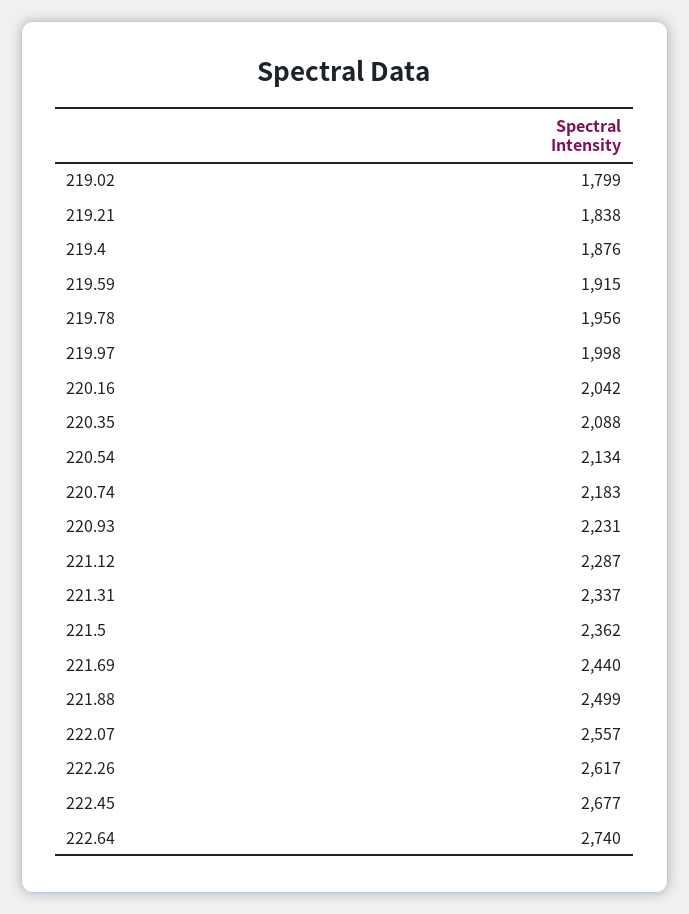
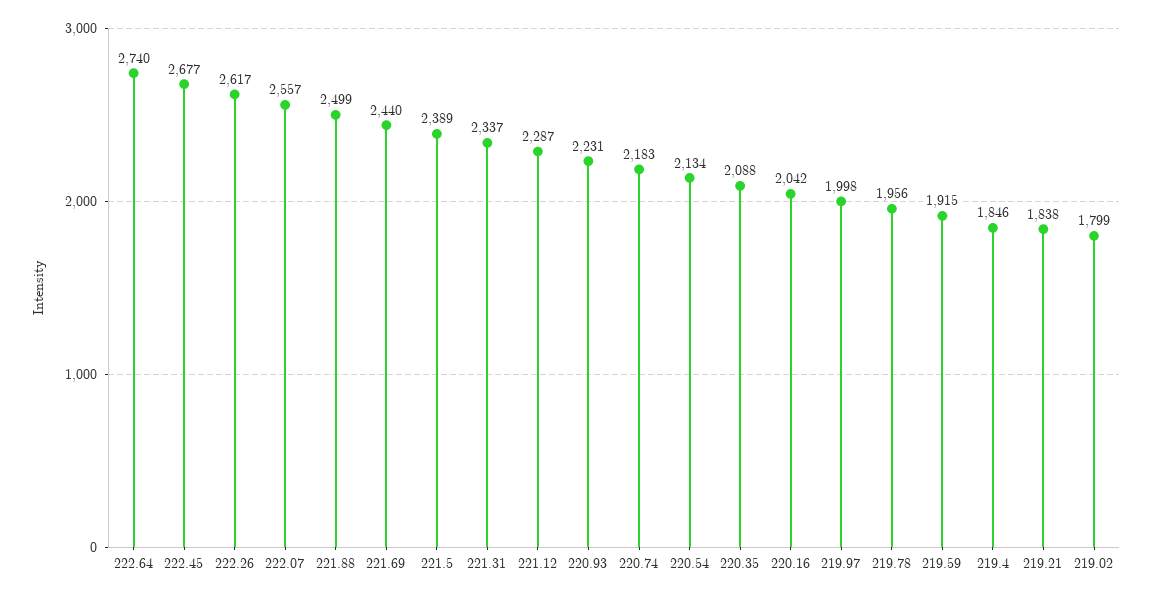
  {
    "219.02": 1799,
    "219.21": 1838,
-   "219.4": 1876,
+   "219.4": 1846,
    "219.59": 1915,
    "219.78": 1956,
    "219.97": 1998,
    "220.16": 2042,
    "220.35": 2088,
    "220.54": 2134,
    "220.74": 2183,
    "220.93": 2231,
    "221.12": 2287,
    "221.31": 2337,
-   "221.5": 2362,
+   "221.5": 2389,
    "221.69": 2440,
    "221.88": 2499,
    "222.07": 2557,
    "222.26": 2617,
    "222.45": 2677,
    "222.64": 2740
  }

